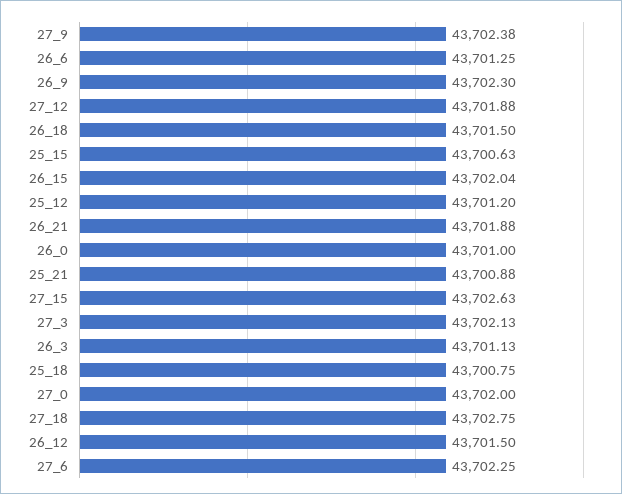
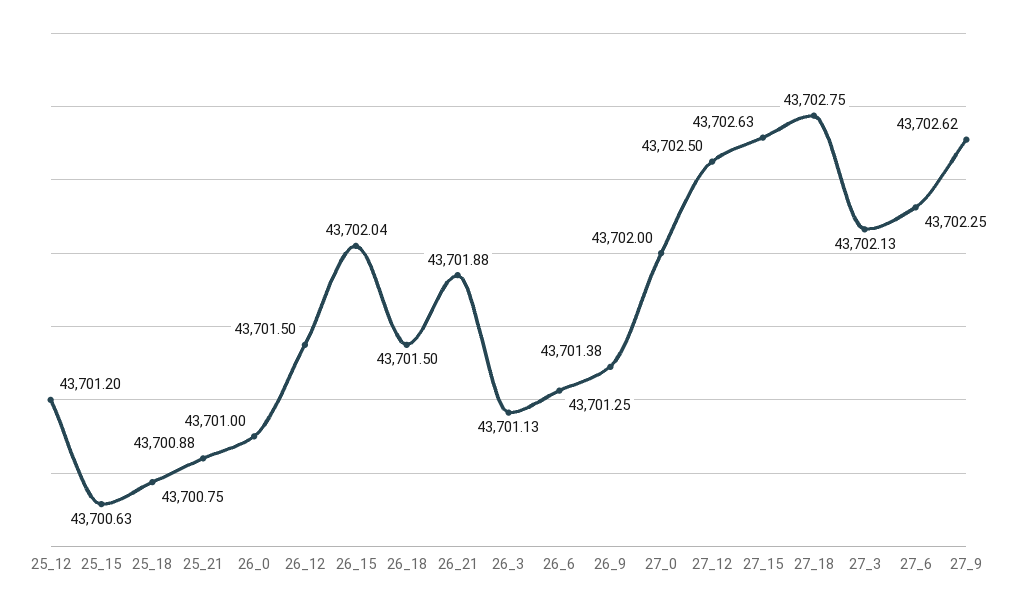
  {
-   "27_9": 43702.38,
+   "27_9": 43702.62,
    "26_6": 43701.25,
-   "26_9": 43702.3,
+   "26_9": 43701.38,
-   "27_12": 43701.88,
+   "27_12": 43702.5,
    "26_18": 43701.5,
    "25_15": 43700.63,
    "26_15": 43702.04,
    "25_12": 43701.2,
    "26_21": 43701.88,
    "26_0": 43701,
    "25_21": 43700.88,
    "27_15": 43702.63,
    "27_3": 43702.13,
    "26_3": 43701.13,
    "25_18": 43700.75,
    "27_0": 43702,
    "27_18": 43702.75,
    "26_12": 43701.5,
    "27_6": 43702.25
  }

